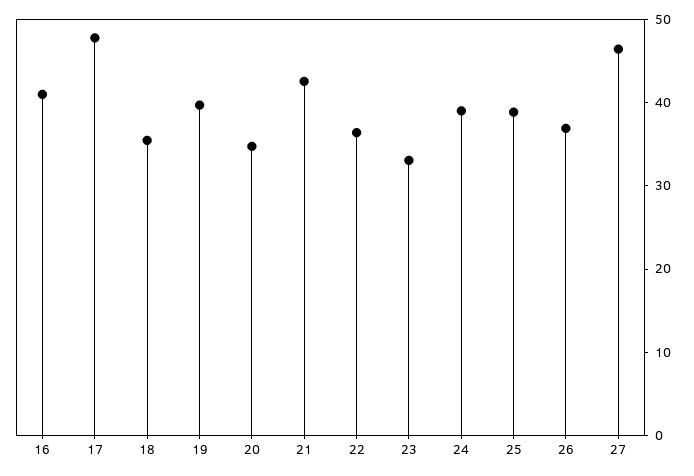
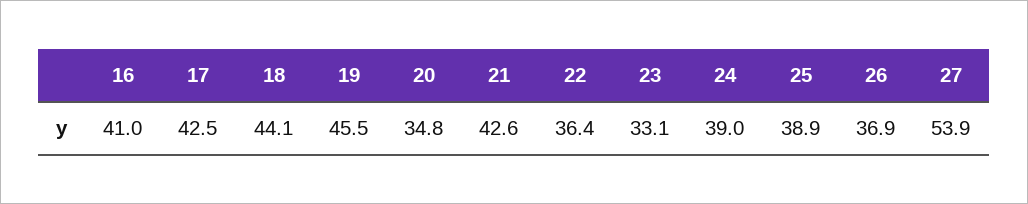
  {
    "16": 41,
-   "17": 48,
+   "17": 42.5,
-   "18": 36,
+   "18": 44.1,
-   "19": 40,
+   "19": 45.5,
    "20": 34.8,
    "21": 42.6,
    "22": 36.4,
    "23": 33.1,
    "24": 39,
    "25": 38.9,
    "26": 36.9,
-   "27": 46
+   "27": 53.9
  }

